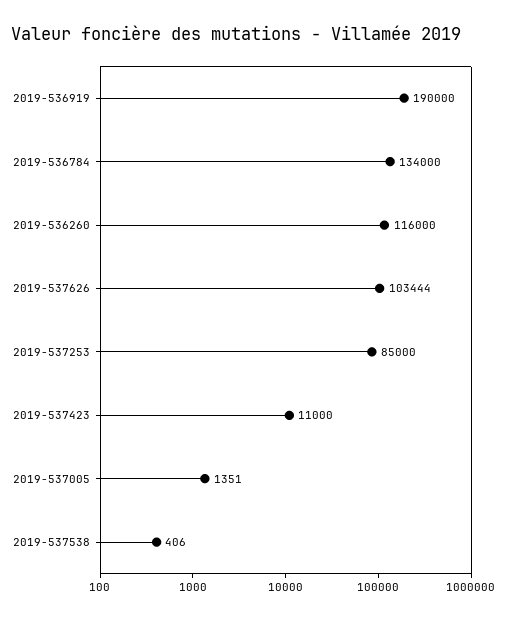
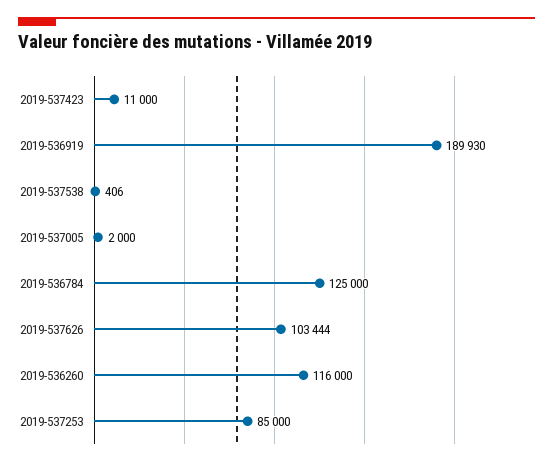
  {
-   "2019-536919": 190000,
+   "2019-536919": 189930,
-   "2019-536784": 134000,
+   "2019-536784": 125000,
    "2019-536260": 116000,
    "2019-537626": 103444,
    "2019-537253": 85000,
    "2019-537423": 11000,
-   "2019-537005": 1351,
+   "2019-537005": 2000,
    "2019-537538": 406
  }

